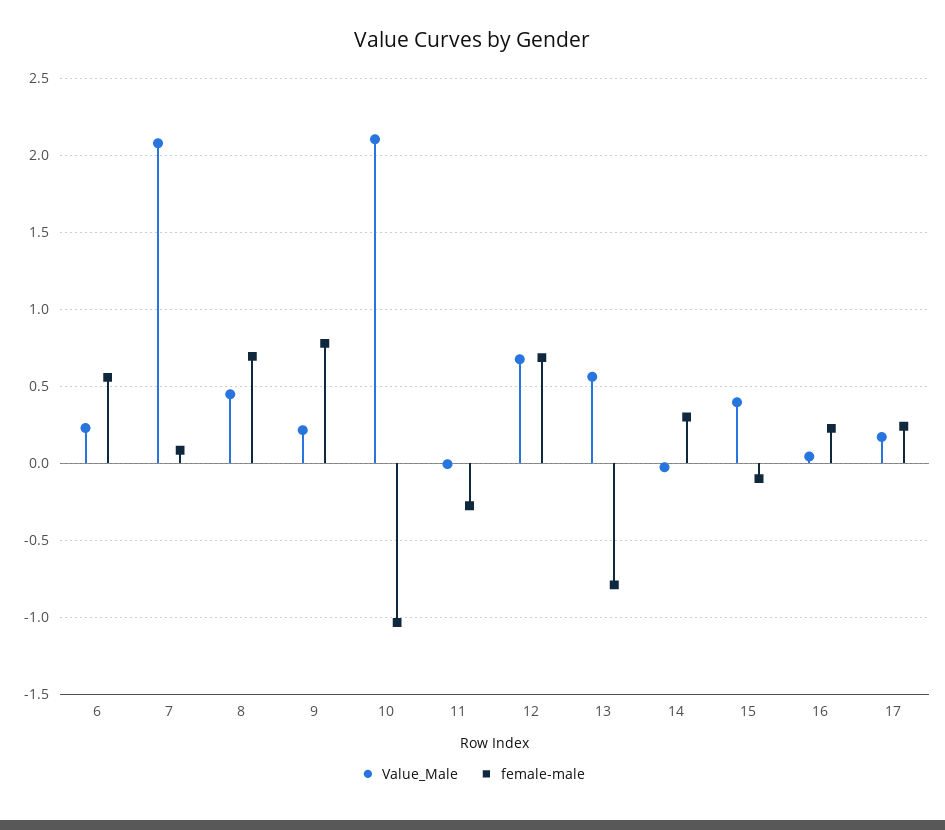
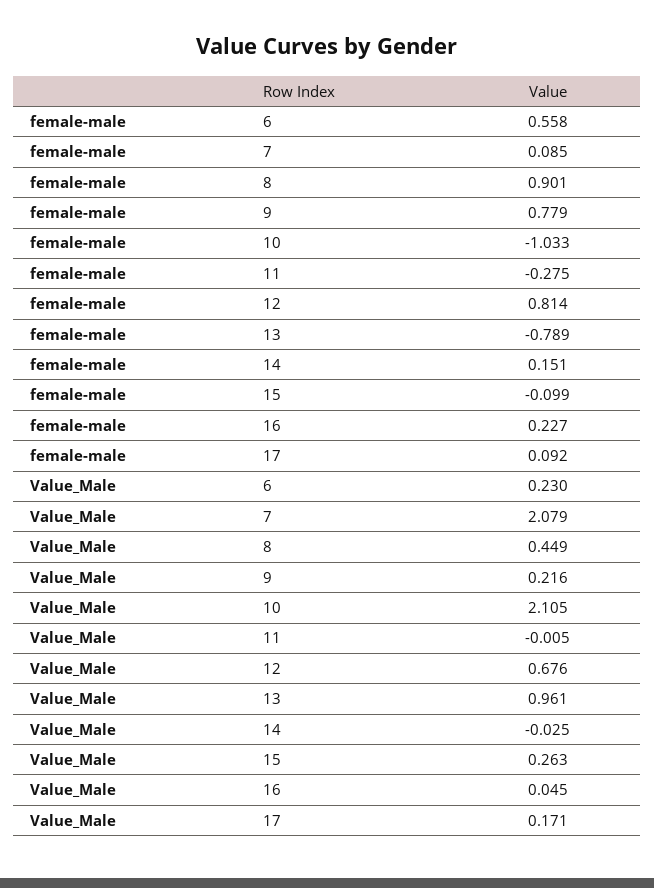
  {
    "Value_Male": {
      "6": 0.23,
      "7": 2.079,
      "8": 0.449,
      "9": 0.216,
      "10": 2.105,
      "11": -0.005,
      "12": 0.676,
-     "13": 0.55,
+     "13": 0.961,
      "14": -0.025,
-     "15": 0.4,
+     "15": 0.263,
      "16": 0.045,
      "17": 0.171
    },
    "female-male": {
      "6": 0.558,
      "7": 0.085,
-     "8": 0.7,
+     "8": 0.901,
      "9": 0.779,
      "10": -1.033,
      "11": -0.275,
-     "12": 0.7,
+     "12": 0.814,
      "13": -0.789,
-     "14": 0.3,
+     "14": 0.151,
      "15": -0.099,
      "16": 0.227,
-     "17": 0.25
+     "17": 0.092
    }
  }

